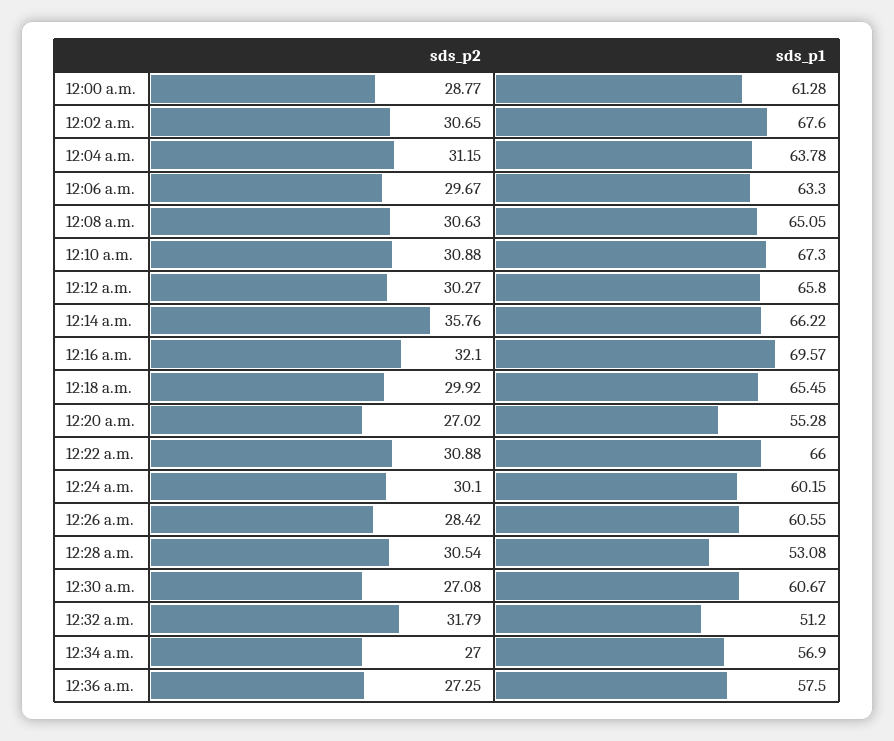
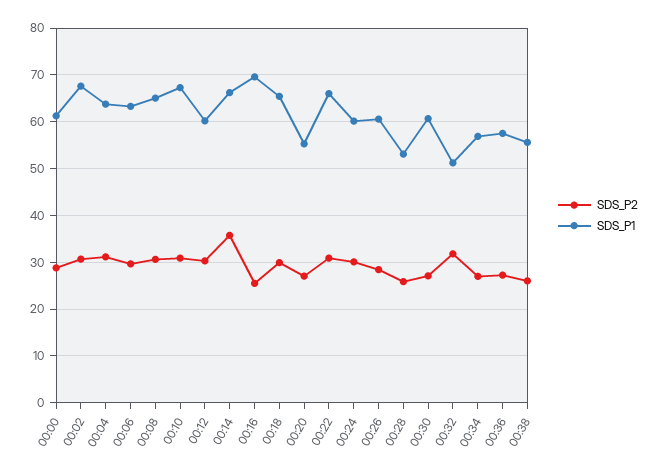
  {
    "sds_p2": {
      "12:00 a.m.": 28.77,
      "12:02 a.m.": 30.65,
      "12:04 a.m.": 31.15,
      "12:06 a.m.": 29.67,
      "12:08 a.m.": 30.63,
      "12:10 a.m.": 30.88,
      "12:12 a.m.": 30.27,
      "12:14 a.m.": 35.76,
-     "12:16 a.m.": 32.1,
+     "12:16 a.m.": 26,
      "12:18 a.m.": 29.92,
      "12:20 a.m.": 27.02,
      "12:22 a.m.": 30.88,
      "12:24 a.m.": 30.1,
      "12:26 a.m.": 28.42,
-     "12:28 a.m.": 30.54,
+     "12:28 a.m.": 26,
      "12:30 a.m.": 27.08,
      "12:32 a.m.": 31.79,
      "12:34 a.m.": 27,
-     "12:36 a.m.": 27.25
+     "12:36 a.m.": 27.25,
+     "00:38": 26
    },
    "sds_p1": {
      "12:00 a.m.": 61.28,
      "12:02 a.m.": 67.6,
      "12:04 a.m.": 63.78,
      "12:06 a.m.": 63.3,
      "12:08 a.m.": 65.05,
      "12:10 a.m.": 67.3,
-     "12:12 a.m.": 65.8,
+     "12:12 a.m.": 60,
      "12:14 a.m.": 66.22,
      "12:16 a.m.": 69.57,
      "12:18 a.m.": 65.45,
      "12:20 a.m.": 55.28,
      "12:22 a.m.": 66,
      "12:24 a.m.": 60.15,
      "12:26 a.m.": 60.55,
      "12:28 a.m.": 53.08,
      "12:30 a.m.": 60.67,
      "12:32 a.m.": 51.2,
      "12:34 a.m.": 56.9,
-     "12:36 a.m.": 57.5
+     "12:36 a.m.": 57.5,
+     "00:38": 56
    }
  }

